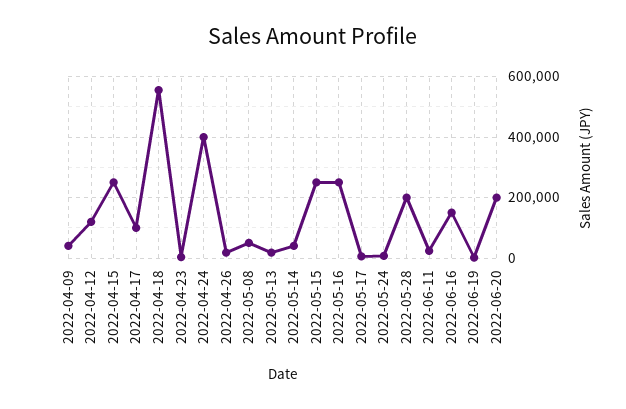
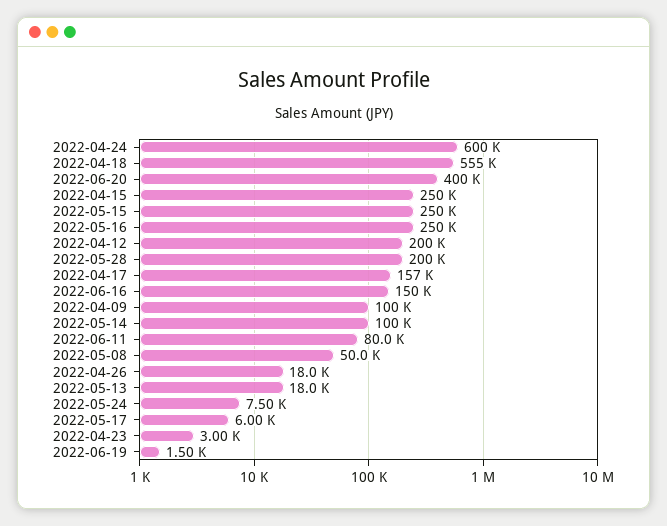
  {
-   "2022-04-09": 40000,
+   "2022-04-09": 100000,
-   "2022-04-12": 120000,
+   "2022-04-12": 200000,
    "2022-04-15": 250000,
-   "2022-04-17": 100000,
+   "2022-04-17": 157000,
    "2022-04-18": 555000,
    "2022-04-23": 3000,
-   "2022-04-24": 400000,
+   "2022-04-24": 600000,
    "2022-04-26": 18000,
    "2022-05-08": 50000,
    "2022-05-13": 18000,
-   "2022-05-14": 40000,
+   "2022-05-14": 100000,
    "2022-05-15": 250000,
    "2022-05-16": 250000,
    "2022-05-17": 6000,
    "2022-05-24": 7500,
    "2022-05-28": 200000,
-   "2022-06-11": 20000,
+   "2022-06-11": 80000,
    "2022-06-16": 150000,
    "2022-06-19": 1500,
-   "2022-06-20": 200000
+   "2022-06-20": 400000
  }

